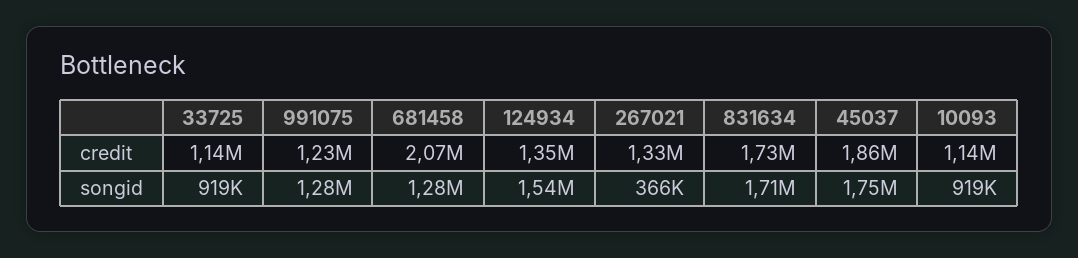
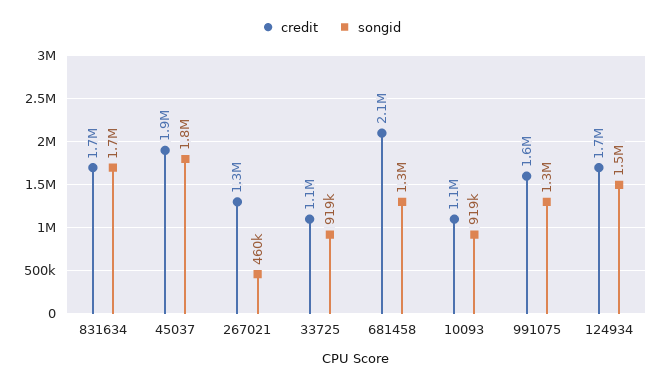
  {
    "credit": {
      "33725": 1140000,
-     "991075": 1230000,
+     "991075": 1600000,
      "681458": 2070000,
-     "124934": 1350000,
+     "124934": 1700000,
      "267021": 1330000,
      "831634": 1730000,
      "45037": 1860000,
      "10093": 1140000
    },
    "songid": {
      "33725": 919000,
      "991075": 1280000,
      "681458": 1280000,
      "124934": 1540000,
-     "267021": 366000,
+     "267021": 460000,
      "831634": 1710000,
      "45037": 1750000,
      "10093": 919000
    }
  }

